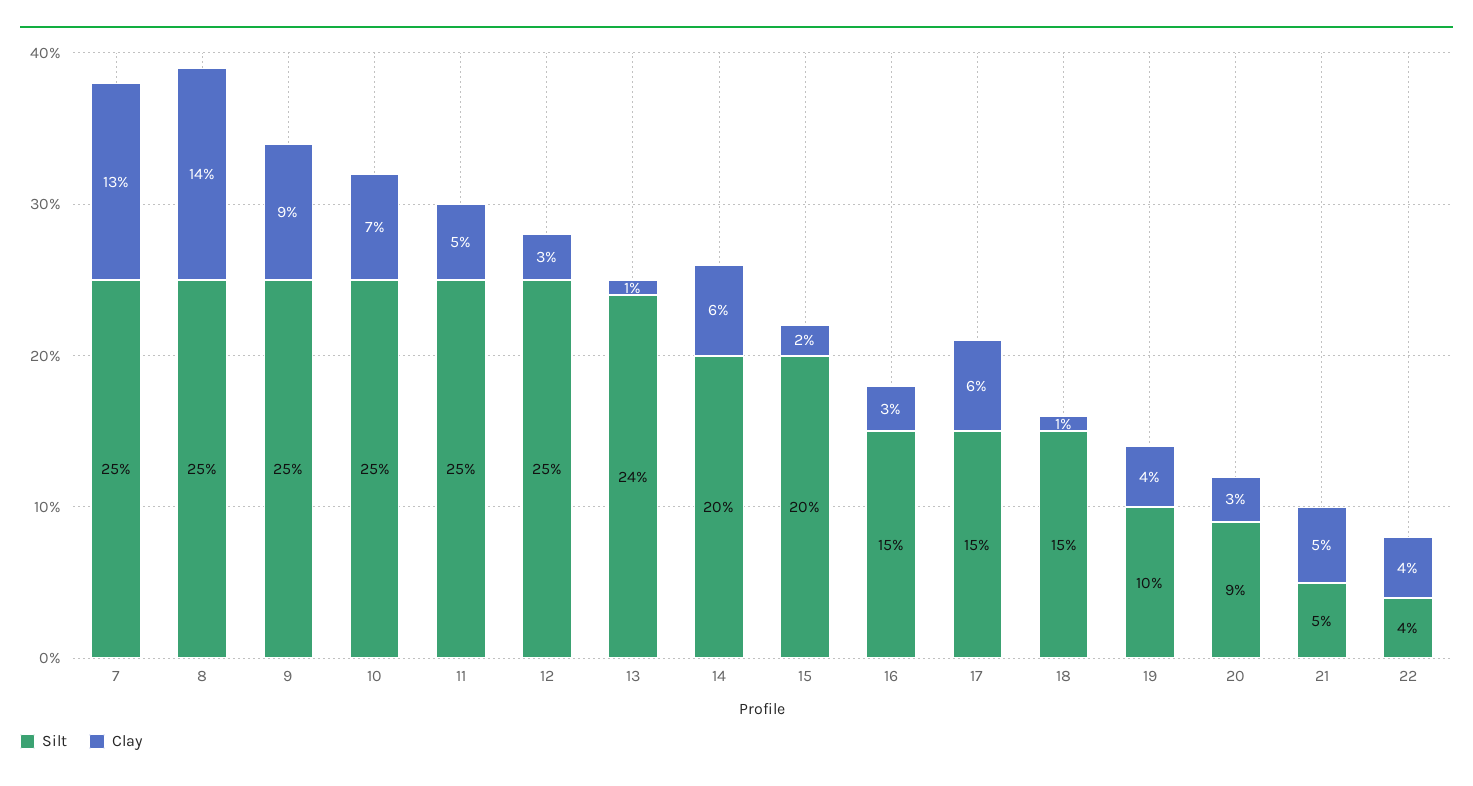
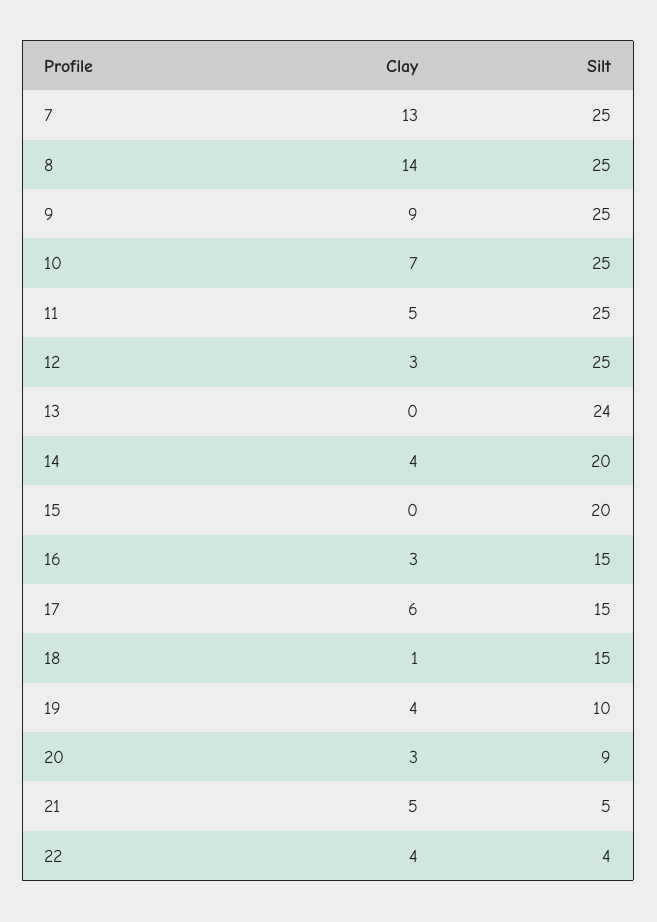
  {
    "Silt": {
      "7": 25,
      "8": 25,
      "9": 25,
      "10": 25,
      "11": 25,
      "12": 25,
      "13": 24,
      "14": 20,
      "15": 20,
      "16": 15,
      "17": 15,
      "18": 15,
      "19": 10,
      "20": 9,
      "21": 5,
      "22": 4
    },
    "Clay": {
      "7": 13,
      "8": 14,
      "9": 9,
      "10": 7,
      "11": 5,
      "12": 3,
-     "13": 1,
+     "13": 0,
-     "14": 6,
+     "14": 4,
-     "15": 2,
+     "15": 0,
      "16": 3,
      "17": 6,
      "18": 1,
      "19": 4,
      "20": 3,
      "21": 5,
      "22": 4
    }
  }

